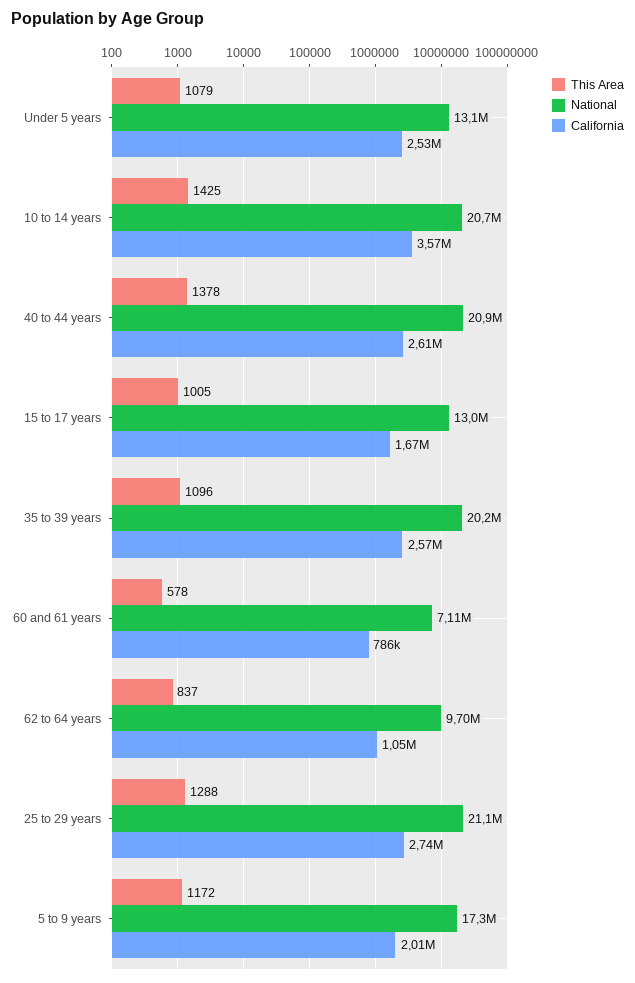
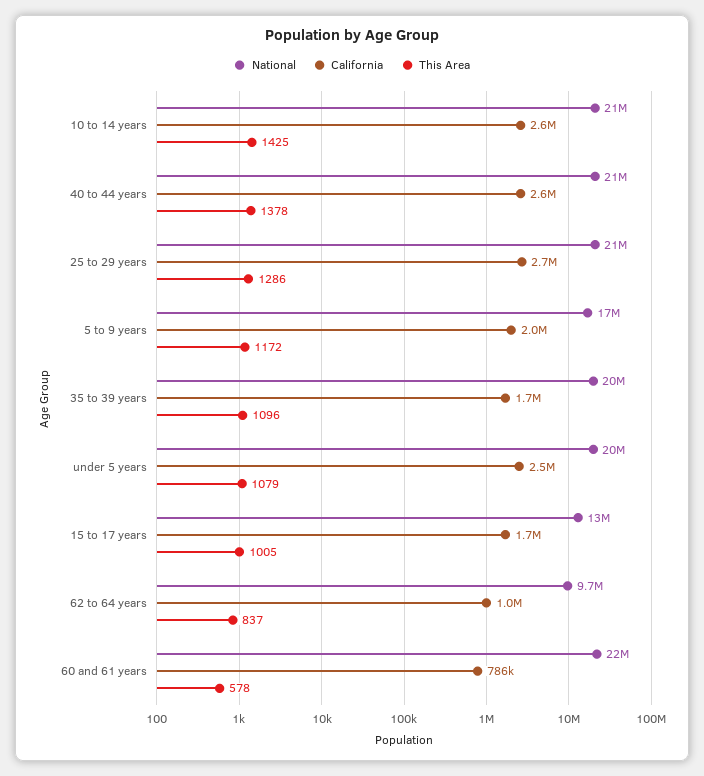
  {
    "This Area": {
      "Under 5 years": 1079,
      "10 to 14 years": 1425,
      "40 to 44 years": 1378,
      "15 to 17 years": 1005,
      "35 to 39 years": 1096,
      "60 and 61 years": 578,
      "62 to 64 years": 837,
-     "25 to 29 years": 1288,
+     "25 to 29 years": 1286,
      "5 to 9 years": 1172
    },
    "National": {
-     "Under 5 years": 13100000,
+     "Under 5 years": 20000000,
      "10 to 14 years": 20700000,
      "40 to 44 years": 20900000,
      "15 to 17 years": 13000000,
      "35 to 39 years": 20200000,
-     "60 and 61 years": 7110000,
+     "60 and 61 years": 22000000,
      "62 to 64 years": 9700000,
      "25 to 29 years": 21100000,
      "5 to 9 years": 17300000
    },
    "California": {
      "Under 5 years": 2530000,
-     "10 to 14 years": 3570000,
+     "10 to 14 years": 2600000,
      "40 to 44 years": 2610000,
      "15 to 17 years": 1670000,
-     "35 to 39 years": 2570000,
+     "35 to 39 years": 1700000,
      "60 and 61 years": 786000,
      "62 to 64 years": 1050000,
      "25 to 29 years": 2740000,
      "5 to 9 years": 2010000
    }
  }

